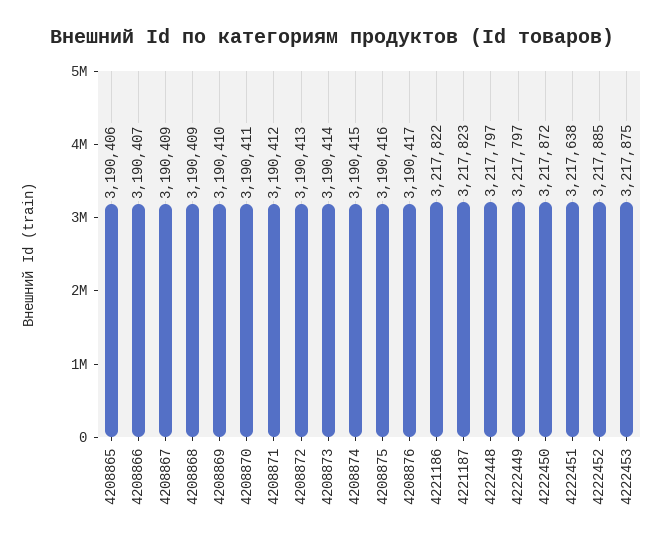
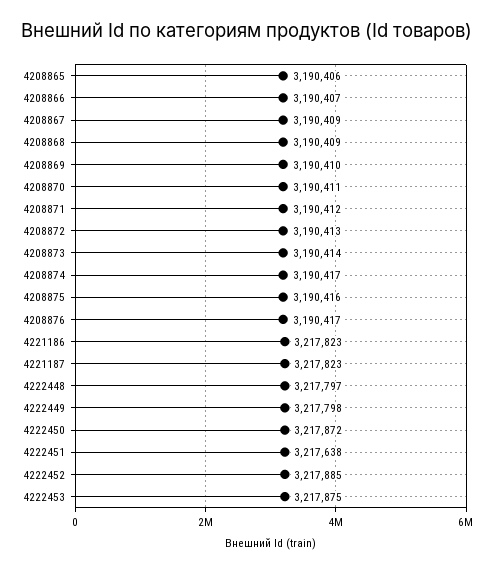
  {
    "4208865": 3190406,
    "4208866": 3190407,
    "4208867": 3190409,
    "4208868": 3190409,
    "4208869": 3190410,
    "4208870": 3190411,
    "4208871": 3190412,
    "4208872": 3190413,
    "4208873": 3190414,
-   "4208874": 3190415,
+   "4208874": 3190417,
    "4208875": 3190416,
    "4208876": 3190417,
-   "4221186": 3217822,
+   "4221186": 3217823,
    "4221187": 3217823,
    "4222448": 3217797,
-   "4222449": 3217797,
+   "4222449": 3217798,
    "4222450": 3217872,
    "4222451": 3217638,
    "4222452": 3217885,
    "4222453": 3217875
  }

